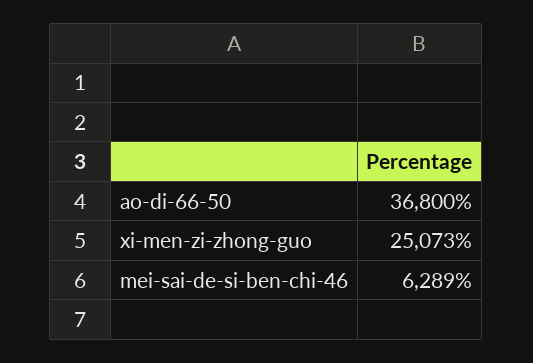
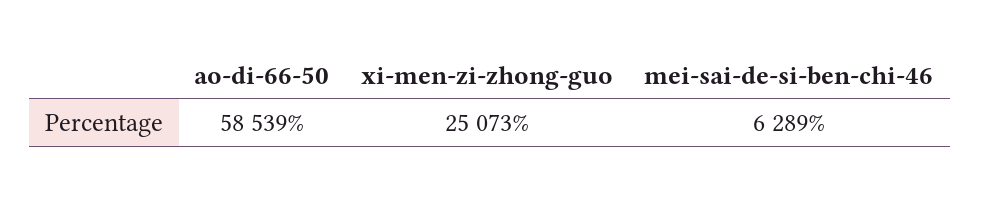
  {
-   "ao-di-66-50": 36800,
+   "ao-di-66-50": 58539,
    "xi-men-zi-zhong-guo": 25073,
    "mei-sai-de-si-ben-chi-46": 6289
  }

